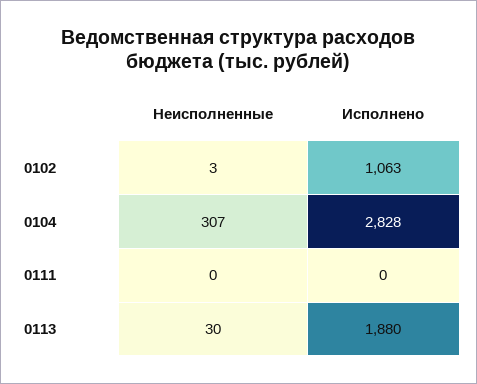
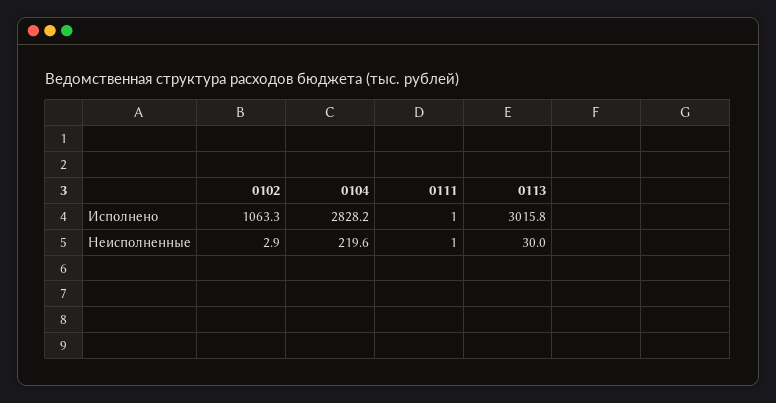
  {
    "Неисполненные": {
      "0102": 2.9,
-     "0104": 307,
+     "0104": 219.6,
-     "0111": 0,
+     "0111": 1,
      "0113": 30
    },
    "Исполнено": {
      "0102": 1063.3,
      "0104": 2828.2,
-     "0111": 0,
+     "0111": 1,
-     "0113": 1880
+     "0113": 3015.8
    }
  }

